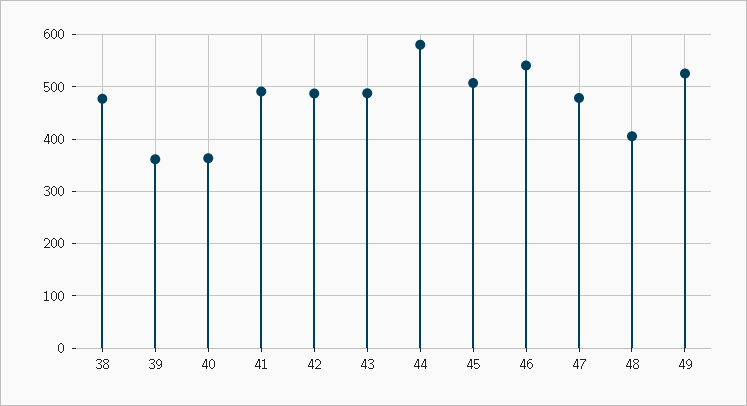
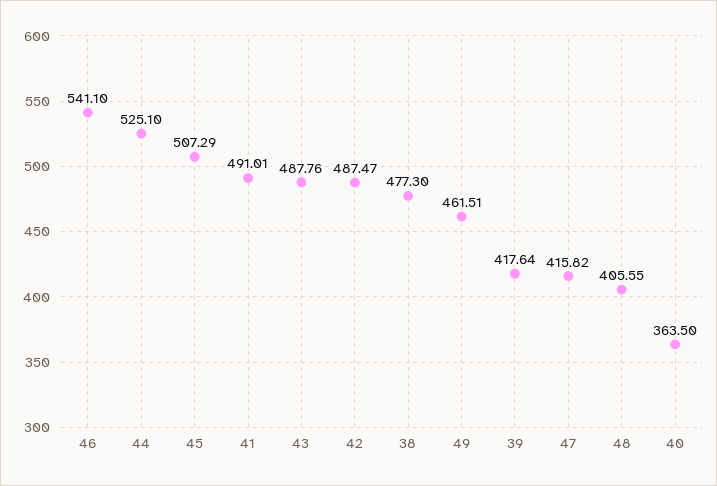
  {
    "38": 477.3,
-   "39": 360,
+   "39": 417.64,
    "40": 363.5,
    "41": 491.01,
    "42": 487.47,
    "43": 487.76,
-   "44": 580,
+   "44": 525.1,
    "45": 507.29,
    "46": 541.1,
-   "47": 480,
+   "47": 415.82,
    "48": 405.55,
-   "49": 520
+   "49": 461.51
  }

